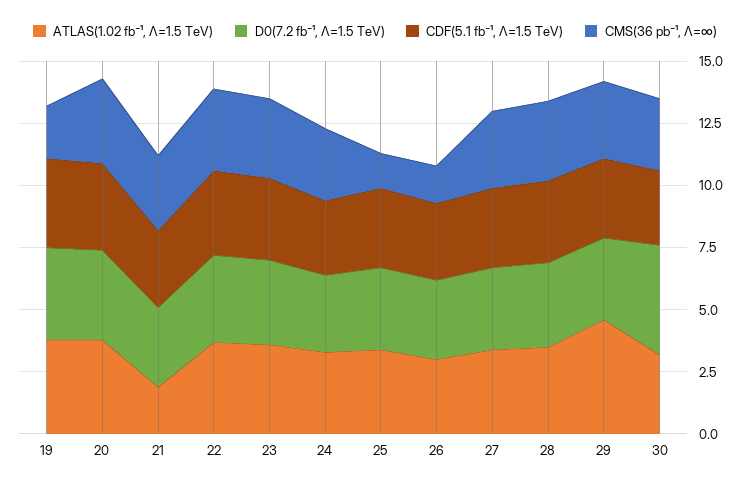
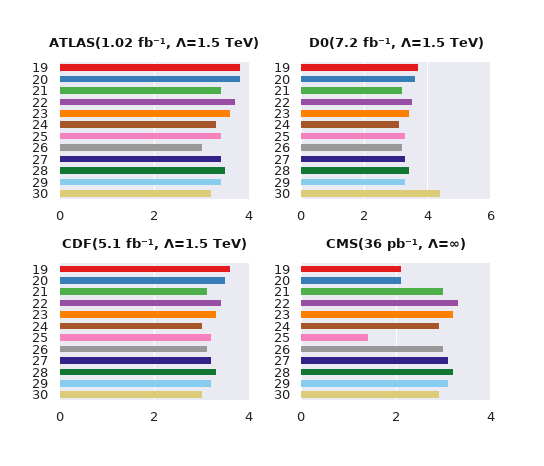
  {
    "ATLAS(1.02 fb⁻¹, Λ=1.5 TeV)": {
      "19": 4,
      "20": 4,
-     "21": 2,
+     "21": 3.5,
      "22": 3.5,
      "23": 3.5,
      "24": 3.5,
      "25": 3.5,
      "26": 3,
      "27": 3.5,
      "28": 3.5,
-     "29": 4.5,
+     "29": 3.5,
      "30": 3
    },
    "D0(7.2 fb⁻¹, Λ=1.5 TeV)": {
      "19": 3.5,
      "20": 3.5,
      "21": 3,
      "22": 3.5,
      "23": 3.5,
      "24": 3,
      "25": 3.5,
      "26": 3,
      "27": 3.5,
      "28": 3.5,
      "29": 3.5,
      "30": 4.5
    },
    "CDF(5.1 fb⁻¹, Λ=1.5 TeV)": {
      "19": 3.5,
      "20": 3.5,
      "21": 3,
      "22": 3.5,
      "23": 3.5,
      "24": 3,
      "25": 3,
      "26": 3,
      "27": 3,
      "28": 3.5,
      "29": 3,
      "30": 3
    },
    "CMS(36 pb⁻¹, Λ=∞)": {
      "19": 2,
-     "20": 3.5,
+     "20": 2,
      "21": 3,
      "22": 3.5,
      "23": 3,
      "24": 3,
      "25": 1.5,
-     "26": 1.5,
+     "26": 3,
      "27": 3,
      "28": 3,
      "29": 3,
      "30": 3
    }
  }

